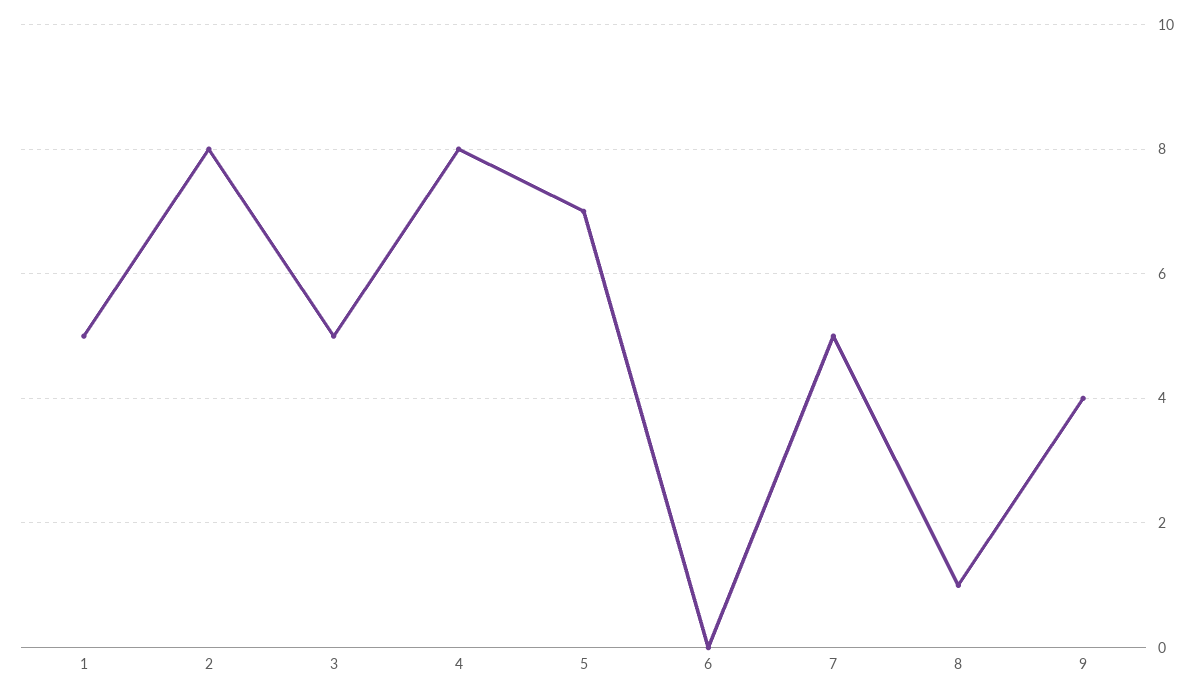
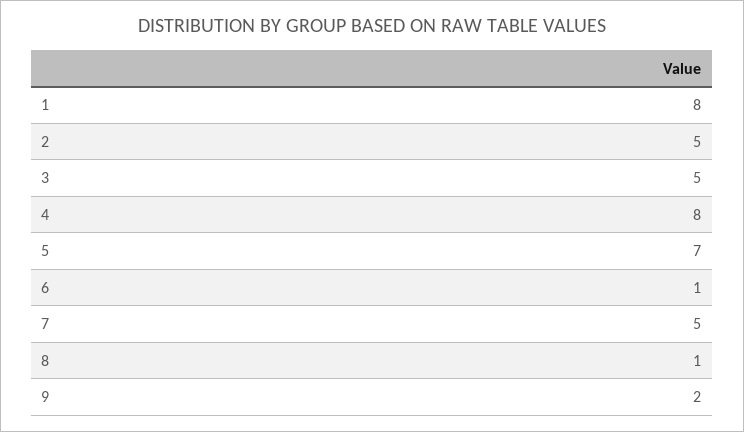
  {
-   "1": 5,
+   "1": 8,
-   "2": 8,
+   "2": 5,
    "3": 5,
    "4": 8,
    "5": 7,
-   "6": 0,
+   "6": 1,
    "7": 5,
    "8": 1,
-   "9": 4
+   "9": 2
  }

